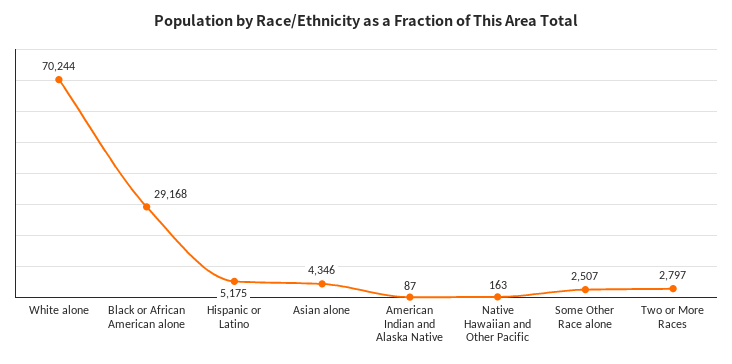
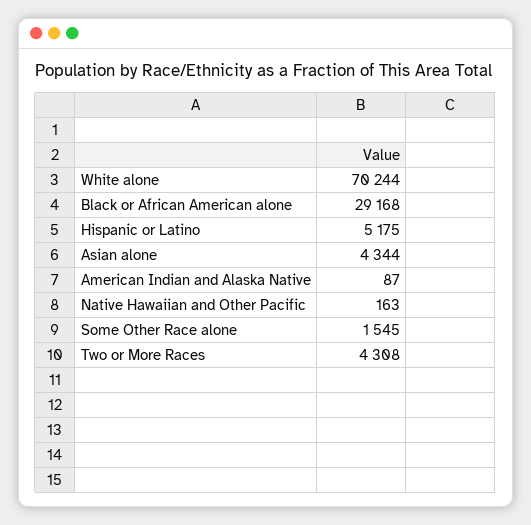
  {
    "White alone": 70244,
    "Black or African American alone": 29168,
    "Hispanic or Latino": 5175,
-   "Asian alone": 4346,
+   "Asian alone": 4344,
    "American Indian and Alaska Native": 87,
    "Native Hawaiian and Other Pacific": 163,
-   "Some Other Race alone": 2507,
+   "Some Other Race alone": 1545,
-   "Two or More Races": 2797
+   "Two or More Races": 4308
  }

